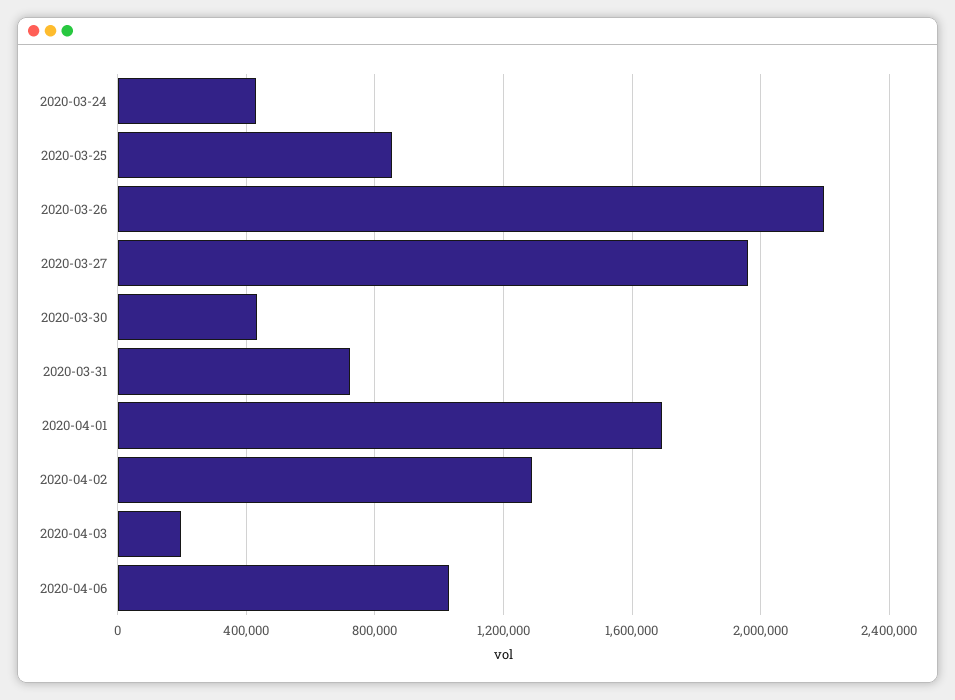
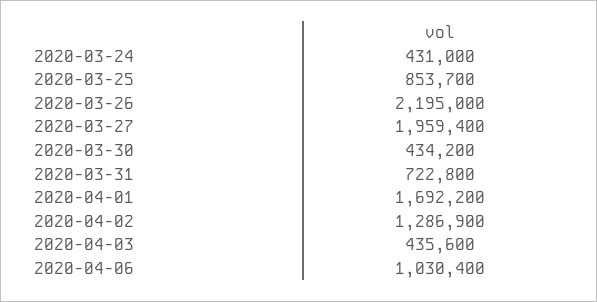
  {
    "2020-03-24": 431000,
    "2020-03-25": 853700,
    "2020-03-26": 2195000,
    "2020-03-27": 1959400,
    "2020-03-30": 434200,
    "2020-03-31": 722800,
    "2020-04-01": 1692200,
    "2020-04-02": 1286900,
-   "2020-04-03": 200000,
+   "2020-04-03": 435600,
    "2020-04-06": 1030400
  }

